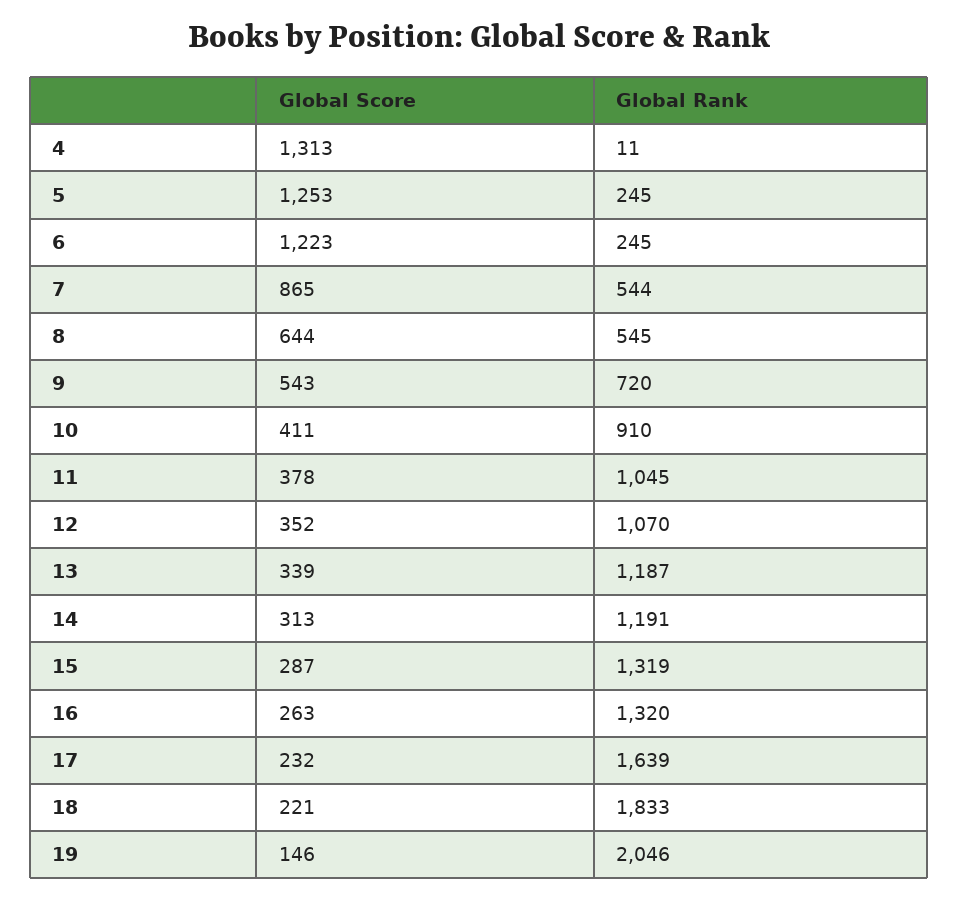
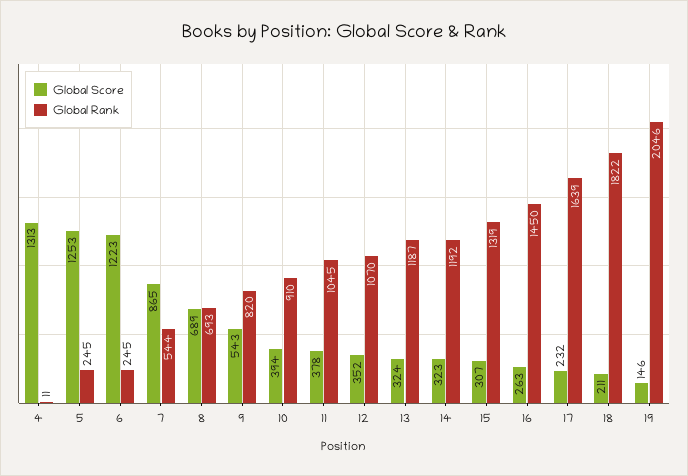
  {
    "Global Score": {
      "4": 1313,
      "5": 1253,
      "6": 1223,
      "7": 865,
-     "8": 644,
+     "8": 689,
      "9": 543,
-     "10": 411,
+     "10": 394,
      "11": 378,
      "12": 352,
-     "13": 339,
+     "13": 324,
-     "14": 313,
+     "14": 323,
-     "15": 287,
+     "15": 307,
      "16": 263,
      "17": 232,
-     "18": 221,
+     "18": 211,
      "19": 146
    },
    "Global Rank": {
      "4": 11,
      "5": 245,
      "6": 245,
      "7": 544,
-     "8": 545,
+     "8": 693,
-     "9": 720,
+     "9": 820,
      "10": 910,
      "11": 1045,
      "12": 1070,
      "13": 1187,
-     "14": 1191,
+     "14": 1192,
      "15": 1319,
-     "16": 1320,
+     "16": 1450,
      "17": 1639,
-     "18": 1833,
+     "18": 1822,
      "19": 2046
    }
  }

